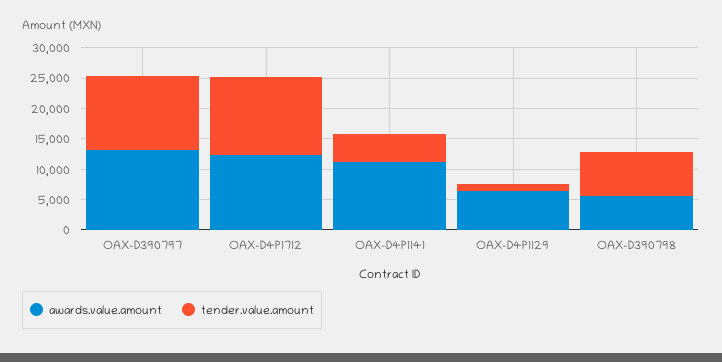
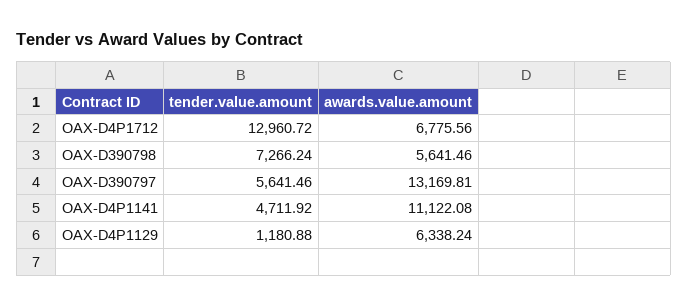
  {
    "awards.value.amount": {
      "OAX-D390797": 13169.81,
-     "OAX-D4P1712": 12500,
+     "OAX-D4P1712": 6775.56,
      "OAX-D4P1141": 11122.08,
      "OAX-D4P1129": 6338.24,
      "OAX-D390798": 5641.46
    },
    "tender.value.amount": {
-     "OAX-D390797": 12500,
+     "OAX-D390797": 5641.46,
      "OAX-D4P1712": 12960.72,
      "OAX-D4P1141": 4711.92,
      "OAX-D4P1129": 1180.88,
      "OAX-D390798": 7266.24
    }
  }

